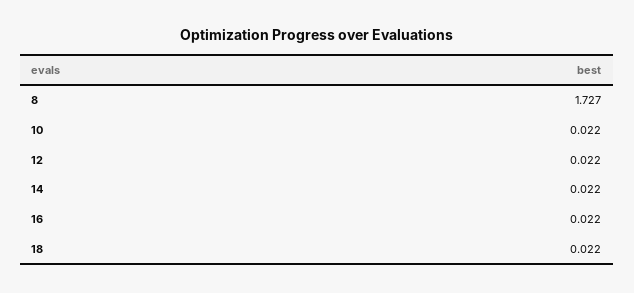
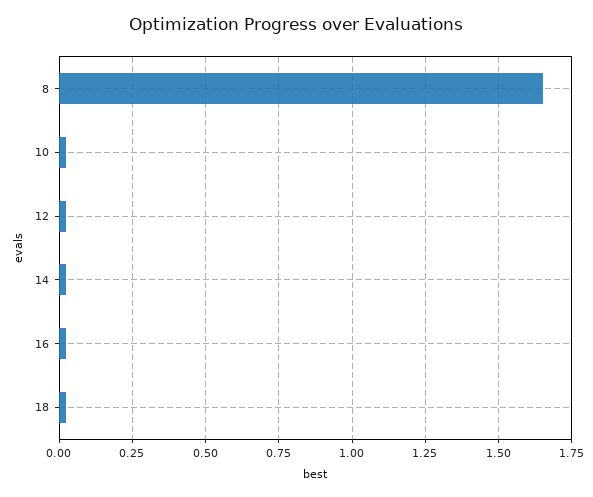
  {
-   "8": 1.727,
+   "8": 1.65,
    "10": 0.022,
    "12": 0.022,
    "14": 0.022,
    "16": 0.022,
    "18": 0.022
  }

